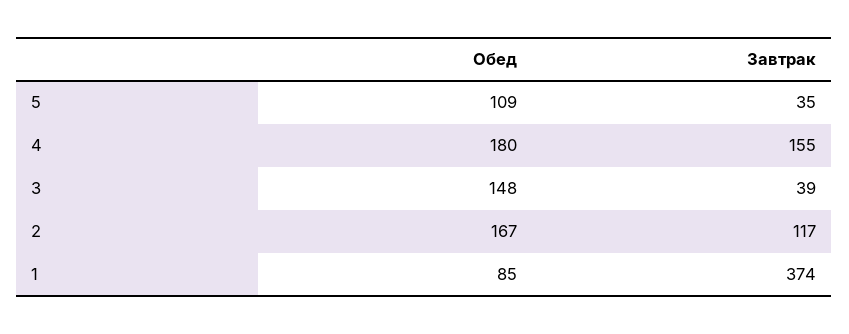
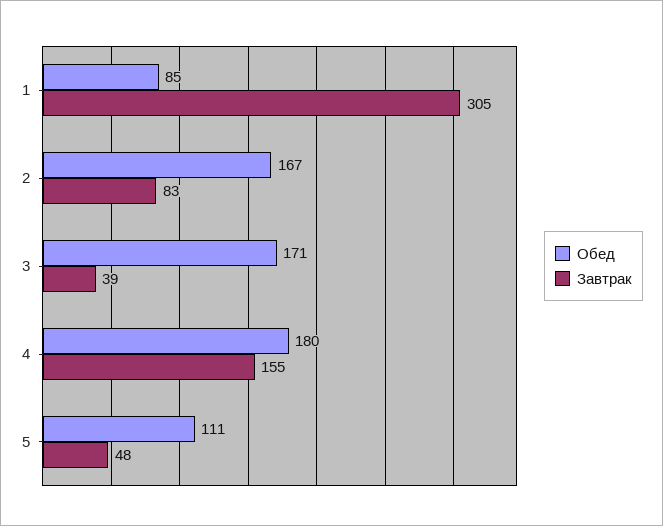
  {
    "Обед": {
-     "5": 109,
+     "5": 111,
      "4": 180,
-     "3": 148,
+     "3": 171,
      "2": 167,
      "1": 85
    },
    "Завтрак": {
-     "5": 35,
+     "5": 48,
      "4": 155,
      "3": 39,
-     "2": 117,
+     "2": 83,
-     "1": 374
+     "1": 305
    }
  }

